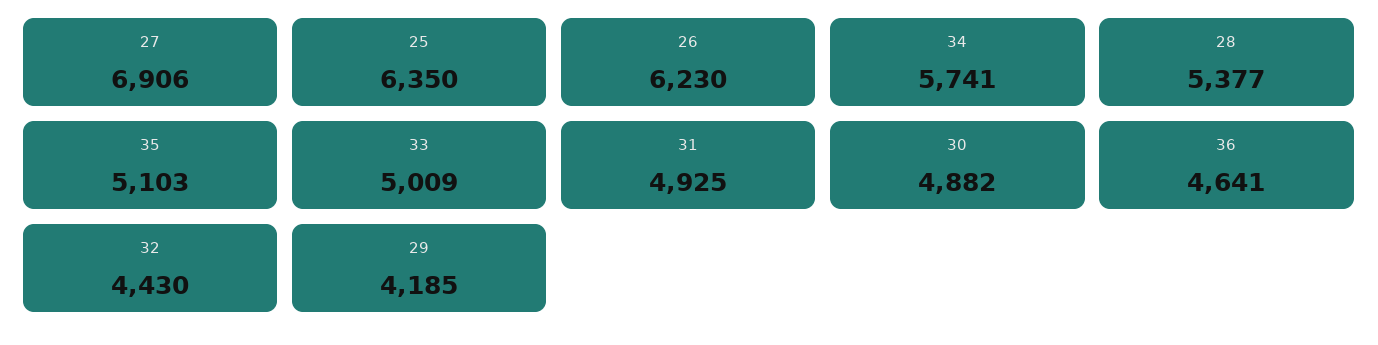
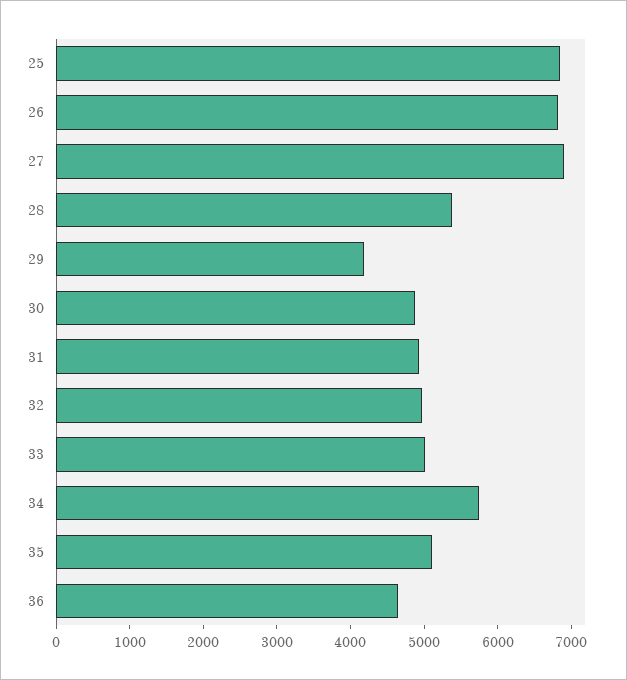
  {
    "27": 6906,
-   "25": 6350,
+   "25": 6800,
-   "26": 6230,
+   "26": 6800,
    "34": 5741,
    "28": 5377,
    "35": 5103,
    "33": 5009,
    "31": 4925,
    "30": 4882,
    "36": 4641,
-   "32": 4430,
+   "32": 5000,
    "29": 4185
  }

